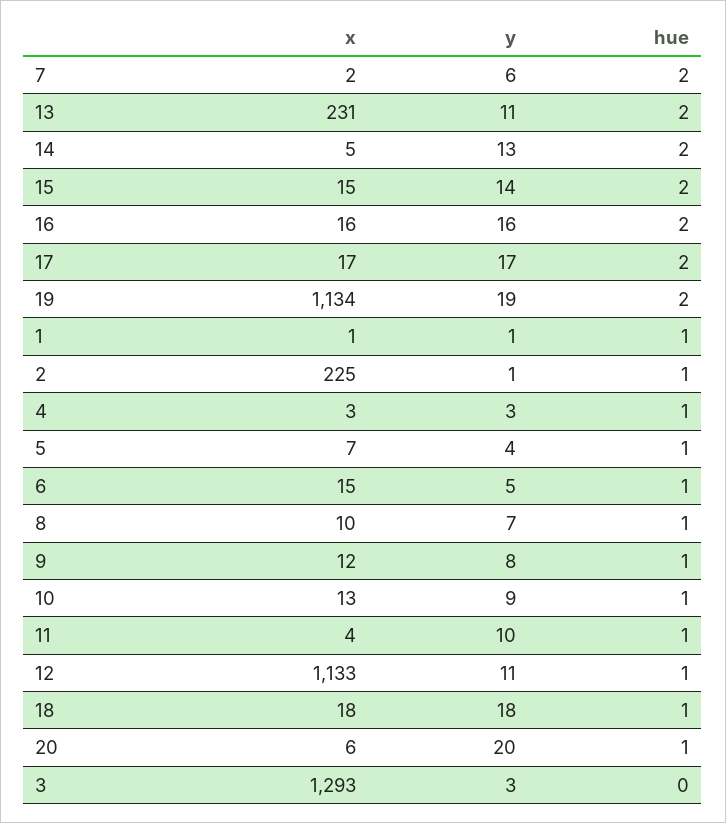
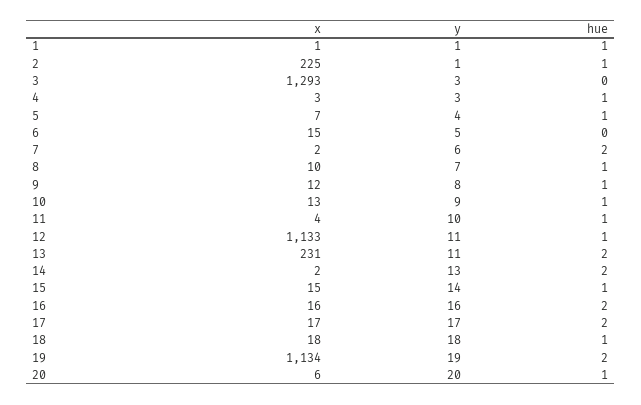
  {
    "x": {
      "7": 2,
      "13": 231,
-     "14": 5,
+     "14": 2,
      "15": 15,
      "16": 16,
      "17": 17,
      "19": 1134,
      "1": 1,
      "2": 225,
      "4": 3,
      "5": 7,
      "6": 15,
      "8": 10,
      "9": 12,
      "10": 13,
      "11": 4,
      "12": 1133,
      "18": 18,
      "20": 6,
      "3": 1293
    },
    "y": {
      "7": 6,
      "13": 11,
      "14": 13,
      "15": 14,
      "16": 16,
      "17": 17,
      "19": 19,
      "1": 1,
      "2": 1,
      "4": 3,
      "5": 4,
      "6": 5,
      "8": 7,
      "9": 8,
      "10": 9,
      "11": 10,
      "12": 11,
      "18": 18,
      "20": 20,
      "3": 3
    },
    "hue": {
      "7": 2,
      "13": 2,
      "14": 2,
-     "15": 2,
+     "15": 1,
      "16": 2,
      "17": 2,
      "19": 2,
      "1": 1,
      "2": 1,
      "4": 1,
      "5": 1,
-     "6": 1,
+     "6": 0,
      "8": 1,
      "9": 1,
      "10": 1,
      "11": 1,
      "12": 1,
      "18": 1,
      "20": 1,
      "3": 0
    }
  }

